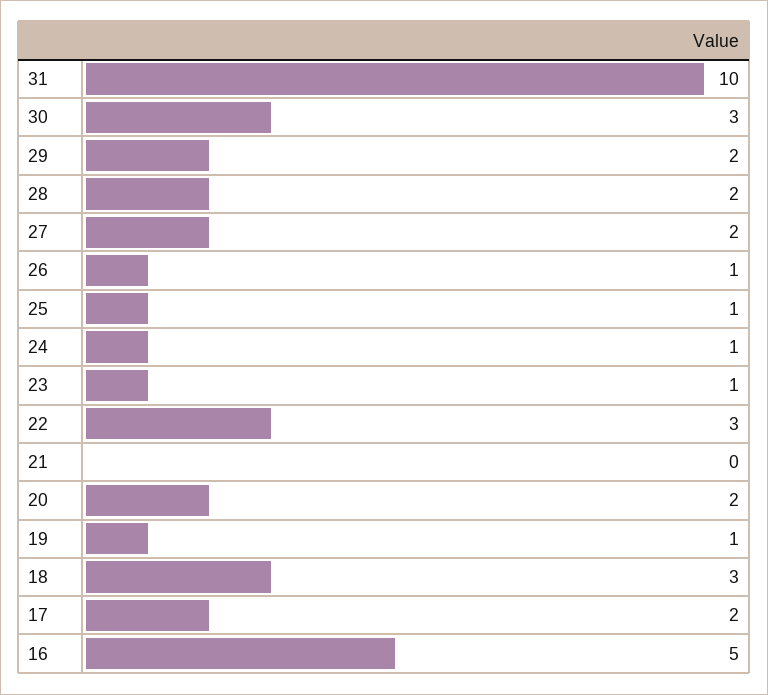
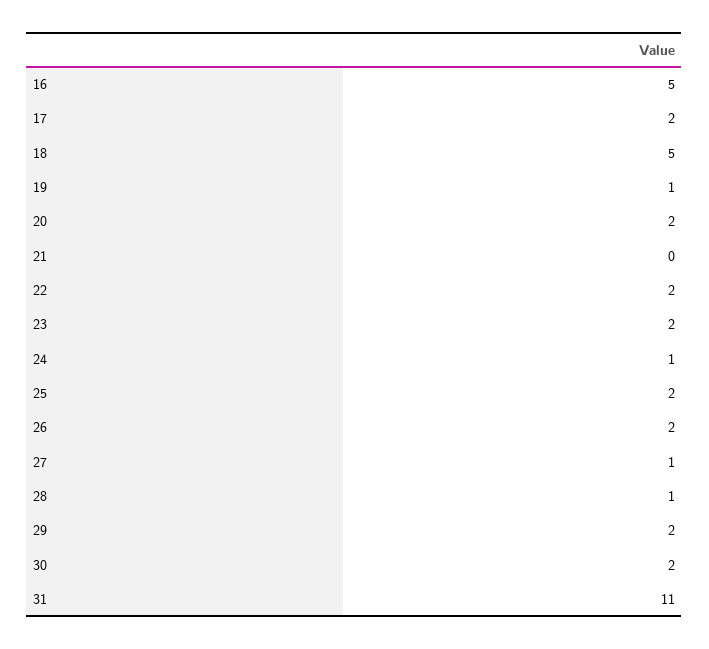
  {
-   "31": 10,
+   "31": 11,
-   "30": 3,
+   "30": 2,
    "29": 2,
-   "28": 2,
+   "28": 1,
-   "27": 2,
+   "27": 1,
-   "26": 1,
+   "26": 2,
-   "25": 1,
+   "25": 2,
    "24": 1,
-   "23": 1,
+   "23": 2,
-   "22": 3,
+   "22": 2,
    "21": 0,
    "20": 2,
    "19": 1,
-   "18": 3,
+   "18": 5,
    "17": 2,
    "16": 5
  }

